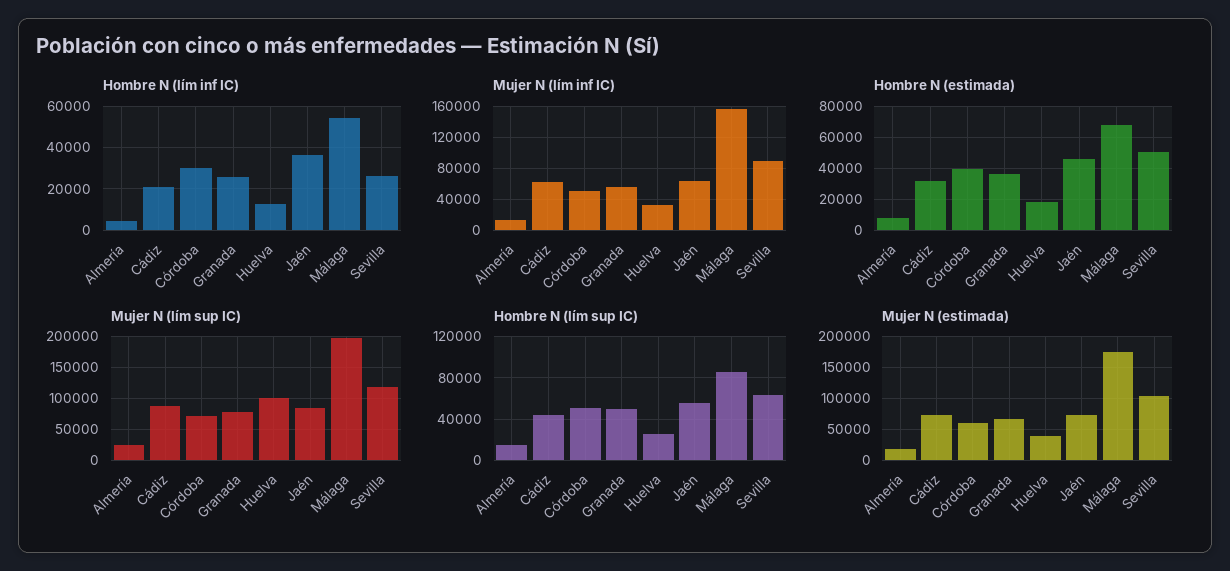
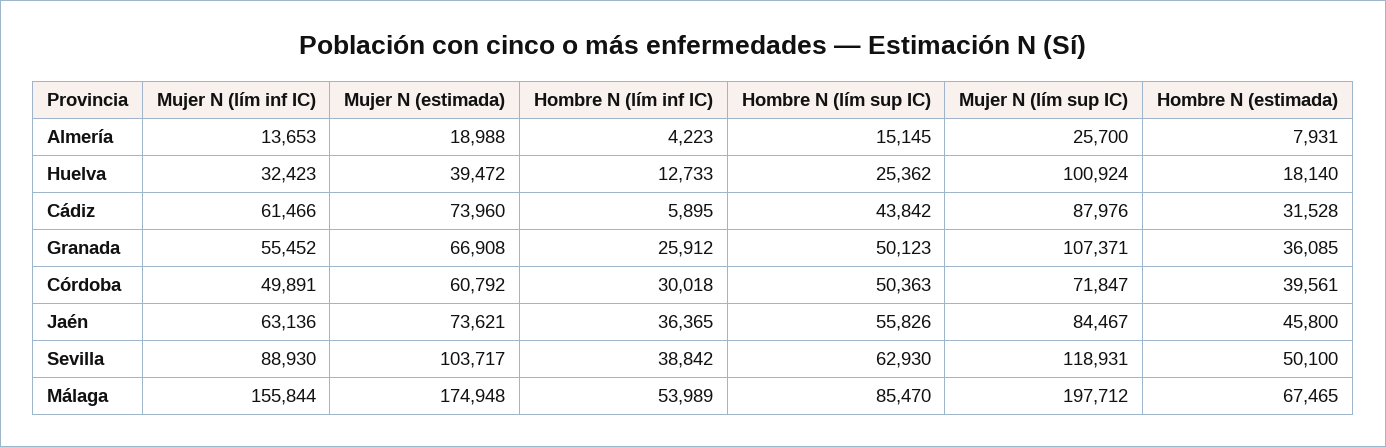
  {
    "Hombre N (lím inf IC)": {
      "Almería": 4223,
-     "Cádiz": 20000,
+     "Cádiz": 5895,
      "Córdoba": 30018,
      "Granada": 25912,
      "Huelva": 12733,
      "Jaén": 36365,
      "Málaga": 53989,
-     "Sevilla": 25000
+     "Sevilla": 38842
    },
    "Mujer N (lím inf IC)": {
      "Almería": 13653,
      "Cádiz": 61466,
      "Córdoba": 49891,
      "Granada": 55452,
      "Huelva": 32423,
      "Jaén": 63136,
      "Málaga": 155844,
      "Sevilla": 88930
    },
    "Hombre N (estimada)": {
      "Almería": 7931,
      "Cádiz": 31528,
      "Córdoba": 39561,
      "Granada": 36085,
      "Huelva": 18140,
      "Jaén": 45800,
      "Málaga": 67465,
      "Sevilla": 50100
    },
    "Mujer N (lím sup IC)": {
      "Almería": 25700,
      "Cádiz": 87976,
      "Córdoba": 71847,
-     "Granada": 80000,
+     "Granada": 107371,
      "Huelva": 100924,
      "Jaén": 84467,
      "Málaga": 197712,
      "Sevilla": 118931
    },
    "Hombre N (lím sup IC)": {
      "Almería": 15145,
      "Cádiz": 43842,
      "Córdoba": 50363,
      "Granada": 50123,
      "Huelva": 25362,
      "Jaén": 55826,
      "Málaga": 85470,
      "Sevilla": 62930
    },
    "Mujer N (estimada)": {
      "Almería": 18988,
      "Cádiz": 73960,
      "Córdoba": 60792,
      "Granada": 66908,
      "Huelva": 39472,
      "Jaén": 73621,
      "Málaga": 174948,
      "Sevilla": 103717
    }
  }

